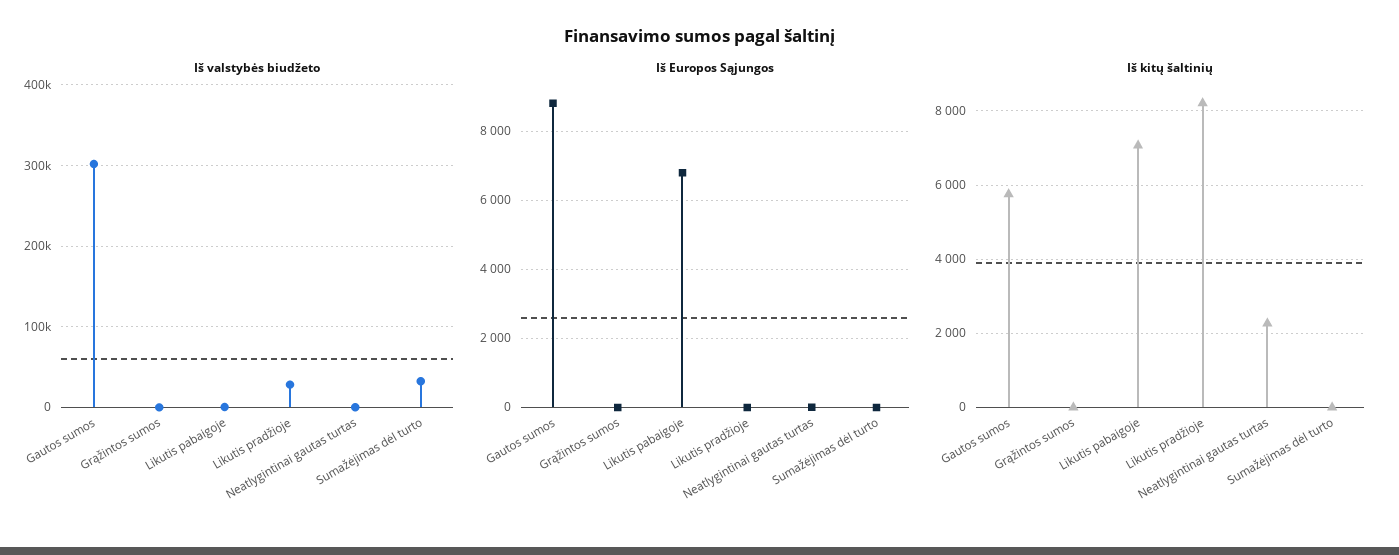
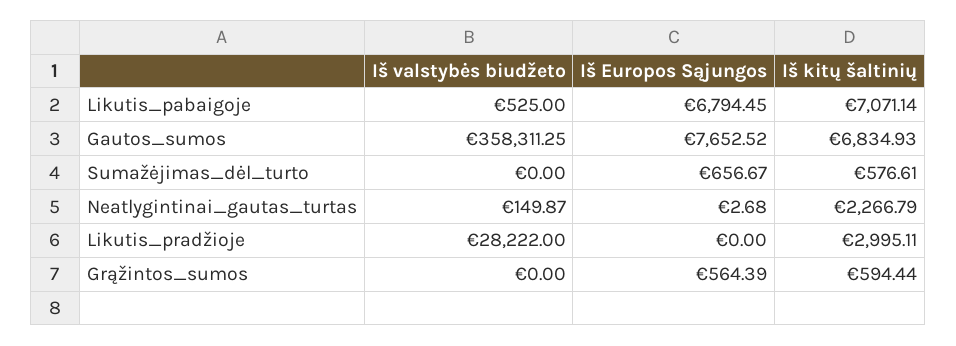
  {
    "Iš valstybės biudžeto": {
-     "Gautos sumos": 300000,
+     "Gautos sumos": 358311.25,
      "Grąžintos sumos": 0,
      "Likutis pabaigoje": 525,
      "Likutis pradžioje": 28222,
      "Neatlygintinai gautas turtas": 149.87,
-     "Sumažėjimas dėl turto": 30000
+     "Sumažėjimas dėl turto": 0
    },
    "Iš Europos Sąjungos": {
-     "Gautos sumos": 8800,
+     "Gautos sumos": 7652.52,
-     "Grąžintos sumos": 0,
+     "Grąžintos sumos": 564.39,
      "Likutis pabaigoje": 6794.45,
      "Likutis pradžioje": 0,
      "Neatlygintinai gautas turtas": 2.68,
-     "Sumažėjimas dėl turto": 0
+     "Sumažėjimas dėl turto": 656.67
    },
    "Iš kitų šaltinių": {
-     "Gautos sumos": 5800,
+     "Gautos sumos": 6834.93,
-     "Grąžintos sumos": 0,
+     "Grąžintos sumos": 594.44,
      "Likutis pabaigoje": 7071.14,
-     "Likutis pradžioje": 8200,
+     "Likutis pradžioje": 2995.11,
      "Neatlygintinai gautas turtas": 2266.79,
-     "Sumažėjimas dėl turto": 0
+     "Sumažėjimas dėl turto": 576.61
    }
  }

